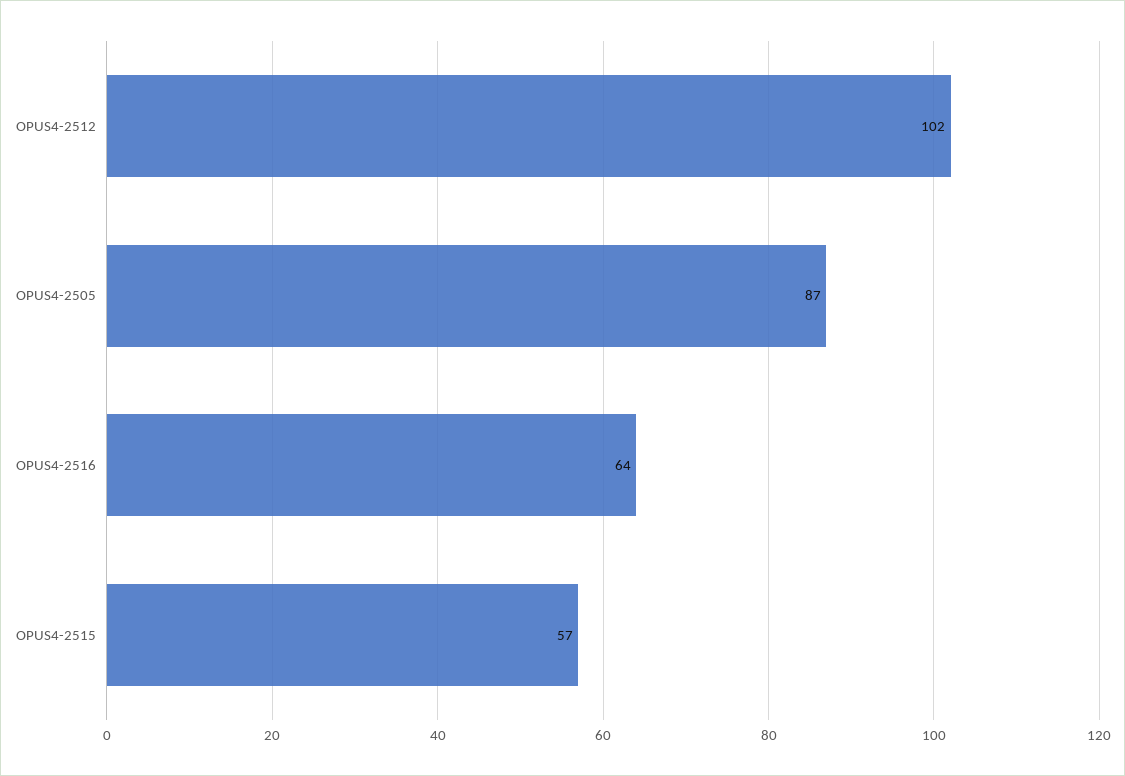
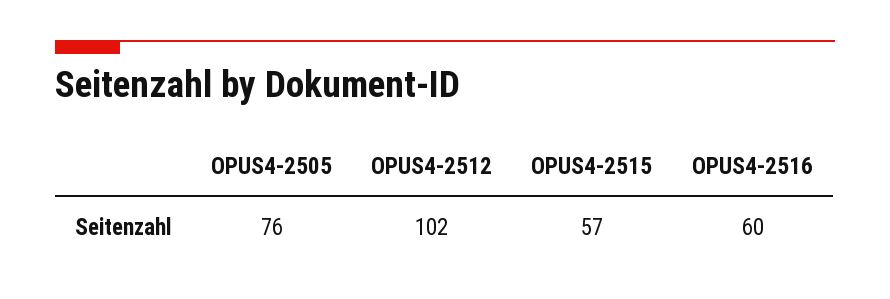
  {
    "OPUS4-2512": 102,
-   "OPUS4-2505": 87,
+   "OPUS4-2505": 76,
-   "OPUS4-2516": 64,
+   "OPUS4-2516": 60,
    "OPUS4-2515": 57
  }

